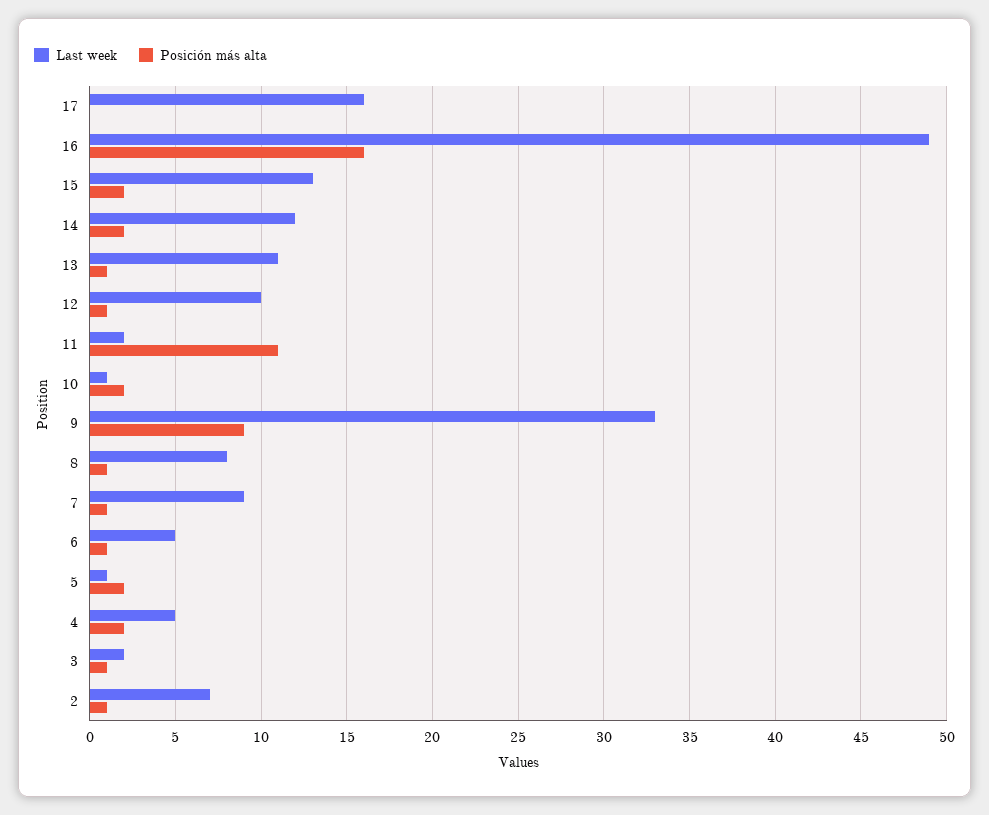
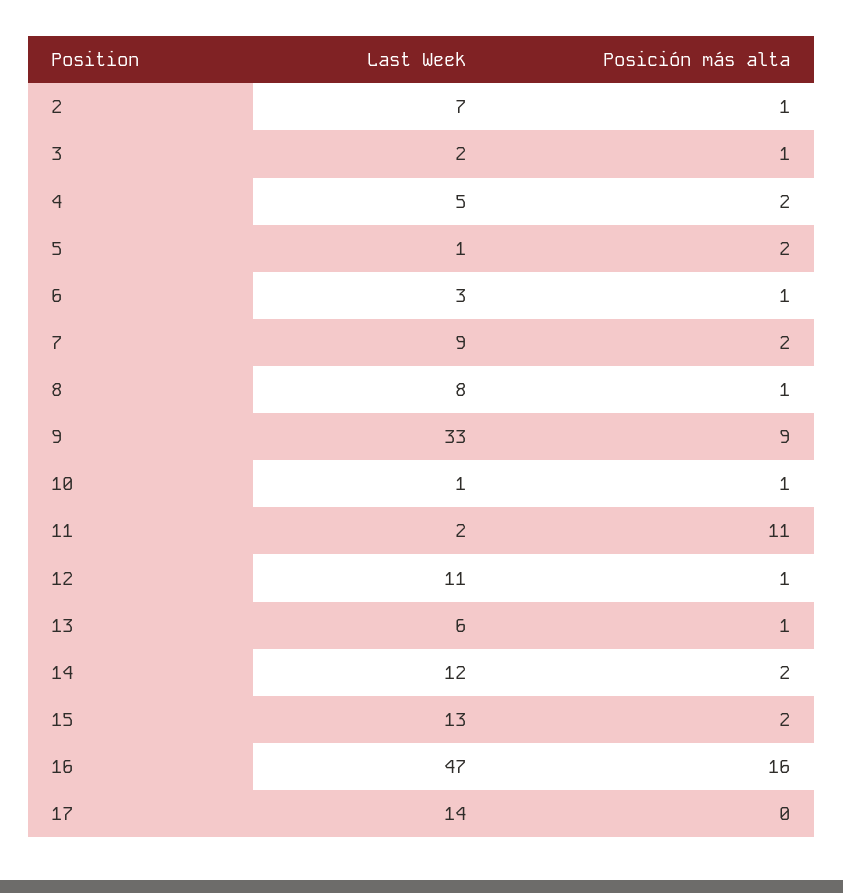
  {
    "Last week": {
-     "17": 16,
+     "17": 14,
-     "16": 49,
+     "16": 47,
      "15": 13,
      "14": 12,
-     "13": 11,
+     "13": 6,
-     "12": 10,
+     "12": 11,
      "11": 2,
      "10": 1,
      "9": 33,
      "8": 8,
      "7": 9,
-     "6": 5,
+     "6": 3,
      "5": 1,
      "4": 5,
      "3": 2,
      "2": 7
    },
    "Posición más alta": {
      "17": 0,
      "16": 16,
      "15": 2,
      "14": 2,
      "13": 1,
      "12": 1,
      "11": 11,
-     "10": 2,
+     "10": 1,
      "9": 9,
      "8": 1,
-     "7": 1,
+     "7": 2,
      "6": 1,
      "5": 2,
      "4": 2,
      "3": 1,
      "2": 1
    }
  }

